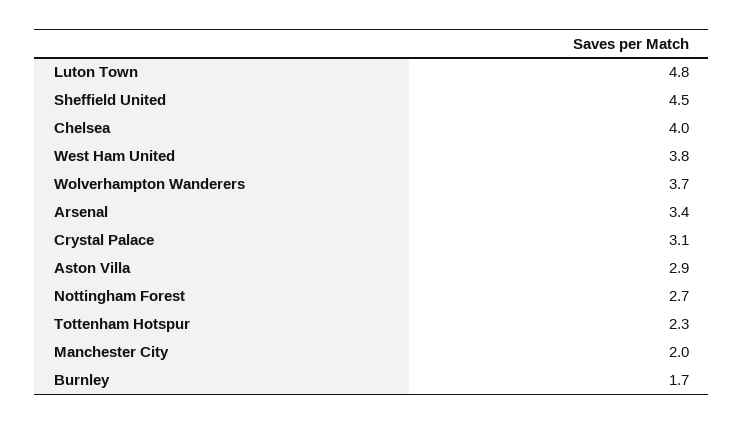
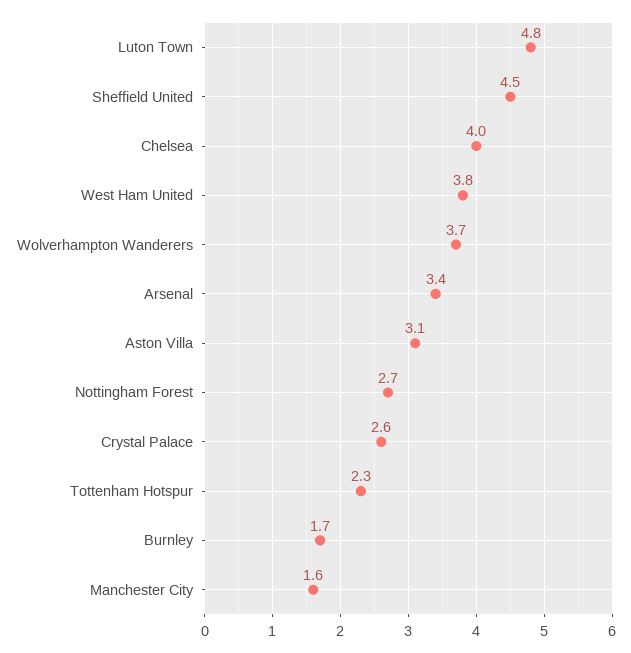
  {
    "Luton Town": 4.8,
    "Sheffield United": 4.5,
    "Chelsea": 4,
    "West Ham United": 3.8,
    "Wolverhampton Wanderers": 3.7,
    "Arsenal": 3.4,
-   "Crystal Palace": 3.1,
+   "Crystal Palace": 2.6,
-   "Aston Villa": 2.9,
+   "Aston Villa": 3.1,
    "Nottingham Forest": 2.7,
    "Tottenham Hotspur": 2.3,
-   "Manchester City": 2,
+   "Manchester City": 1.6,
    "Burnley": 1.7
  }

